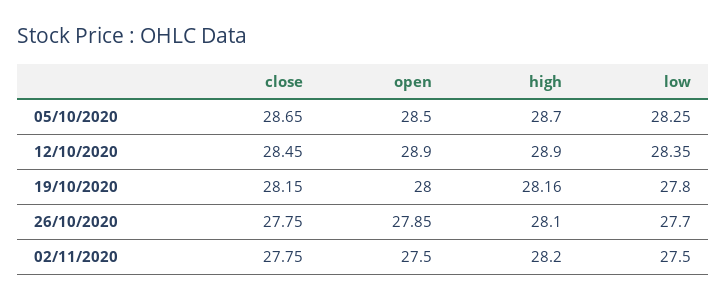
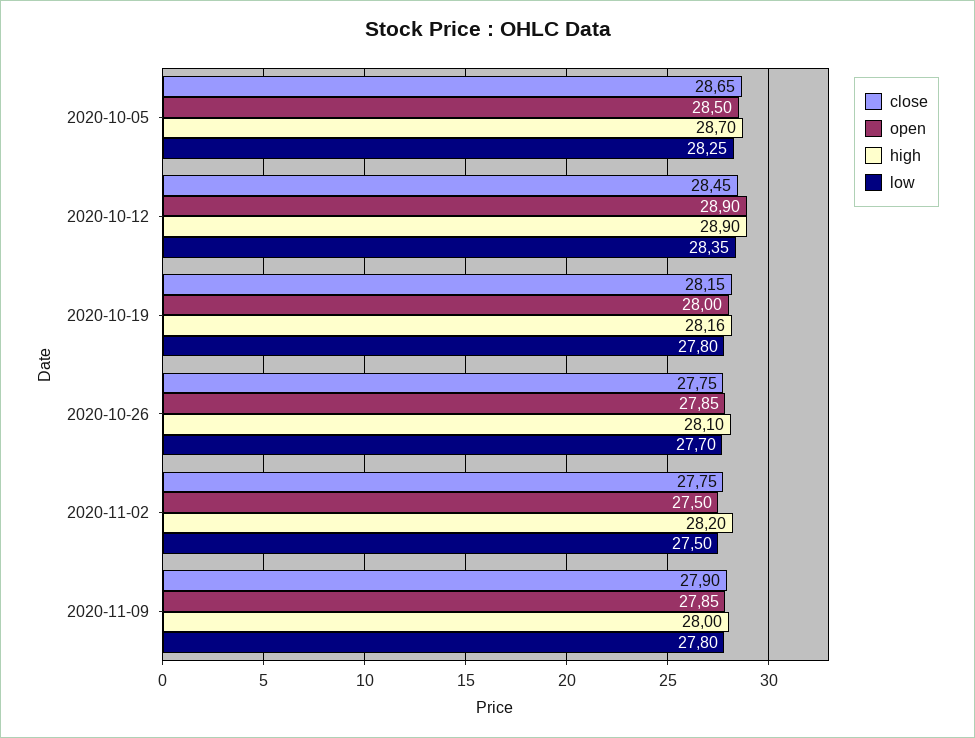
  {
    "close": {
      "05/10/2020": 28.65,
      "12/10/2020": 28.45,
      "19/10/2020": 28.15,
      "26/10/2020": 27.75,
-     "02/11/2020": 27.75
+     "02/11/2020": 27.75,
+     "2020-11-09": 27.9
    },
    "open": {
      "05/10/2020": 28.5,
      "12/10/2020": 28.9,
      "19/10/2020": 28,
      "26/10/2020": 27.85,
-     "02/11/2020": 27.5
+     "02/11/2020": 27.5,
+     "2020-11-09": 27.85
    },
    "high": {
      "05/10/2020": 28.7,
      "12/10/2020": 28.9,
      "19/10/2020": 28.16,
      "26/10/2020": 28.1,
-     "02/11/2020": 28.2
+     "02/11/2020": 28.2,
+     "2020-11-09": 28
    },
    "low": {
      "05/10/2020": 28.25,
      "12/10/2020": 28.35,
      "19/10/2020": 27.8,
      "26/10/2020": 27.7,
-     "02/11/2020": 27.5
+     "02/11/2020": 27.5,
+     "2020-11-09": 27.8
    }
  }

